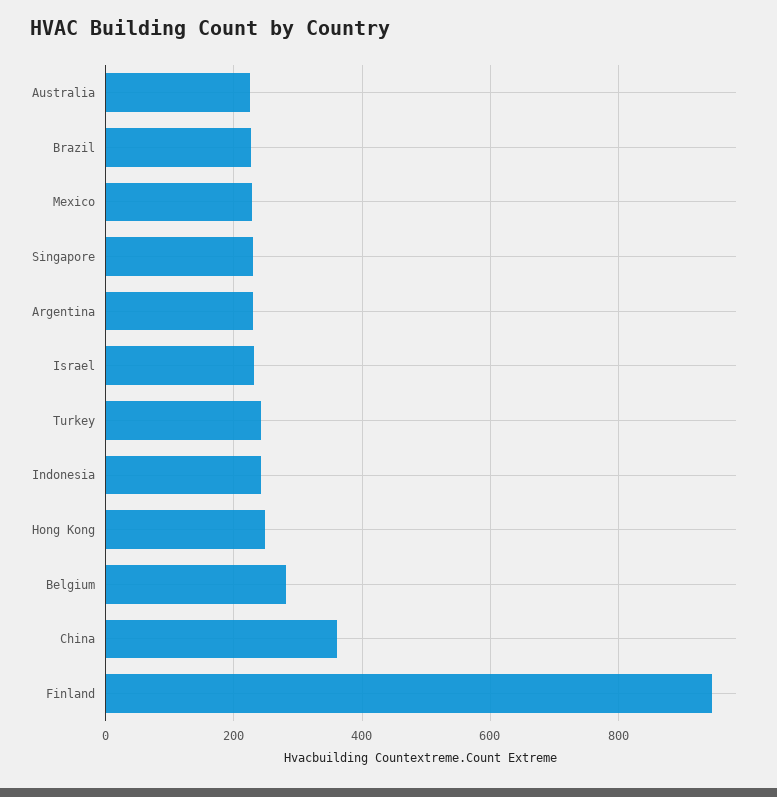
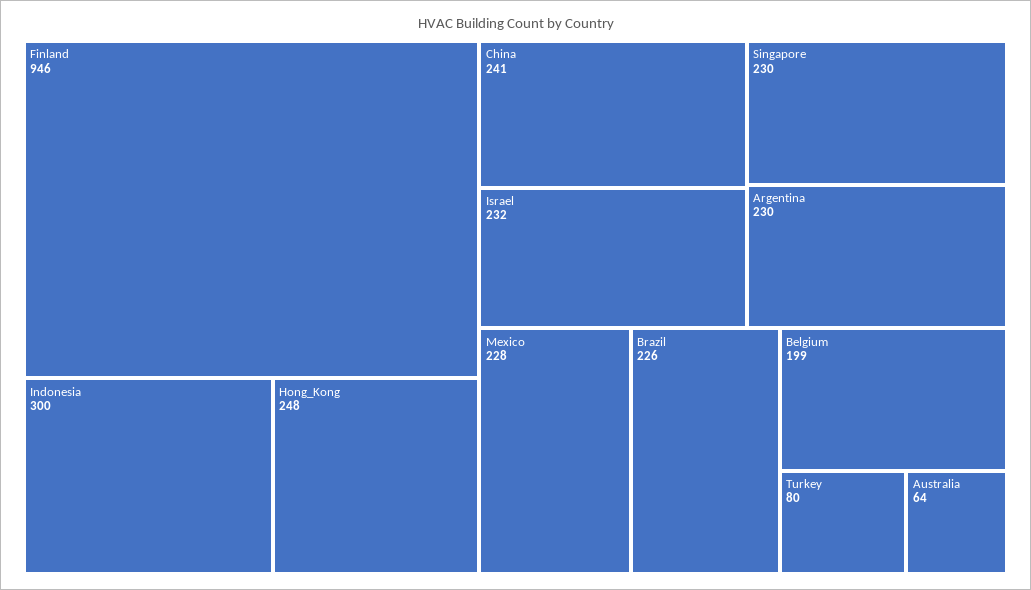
  {
-   "Australia": 220,
+   "Australia": 64,
    "Brazil": 226,
    "Mexico": 228,
    "Singapore": 230,
    "Argentina": 230,
    "Israel": 232,
-   "Turkey": 240,
+   "Turkey": 80,
-   "Indonesia": 240,
+   "Indonesia": 300,
    "Hong Kong": 248,
-   "Belgium": 280,
+   "Belgium": 199,
-   "China": 360,
+   "China": 241,
    "Finland": 946
  }

